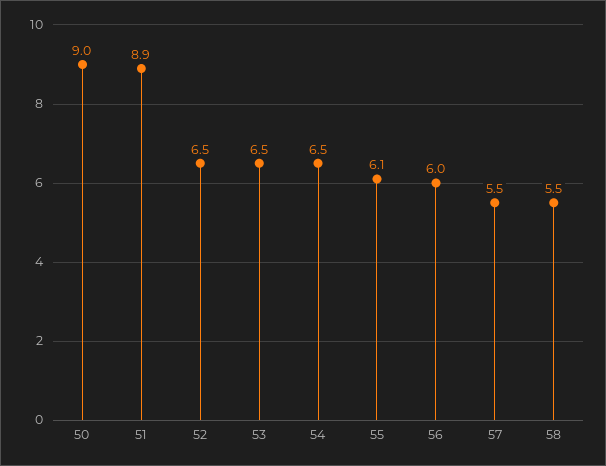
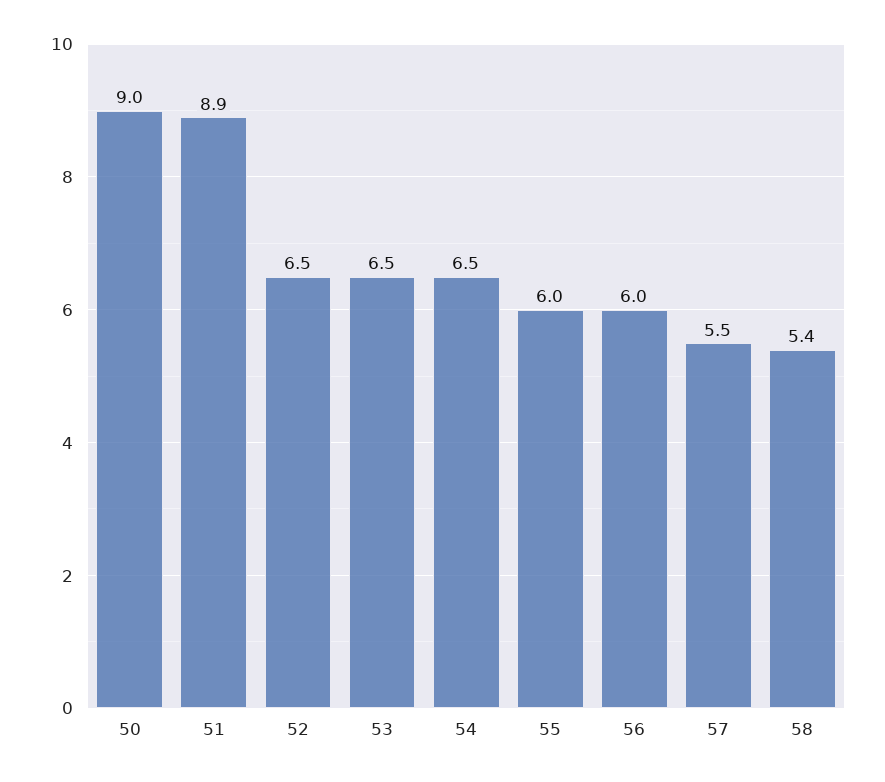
  {
    "50": 9,
    "51": 8.9,
    "52": 6.5,
    "53": 6.5,
    "54": 6.5,
-   "55": 6.1,
+   "55": 6,
    "56": 6,
    "57": 5.5,
-   "58": 5.5
+   "58": 5.4
  }

